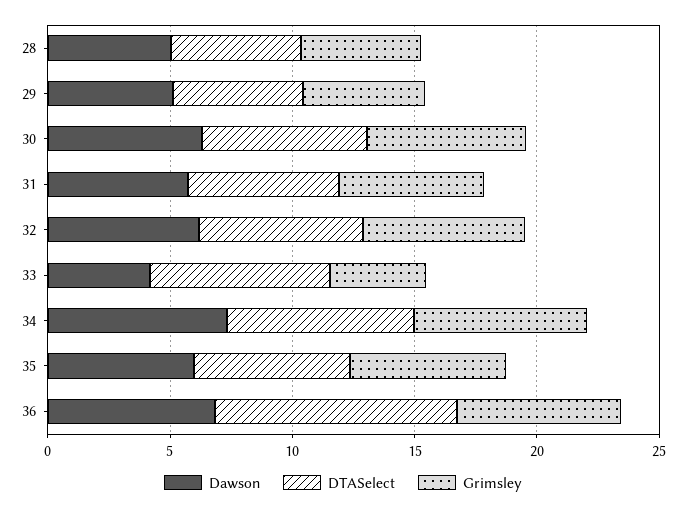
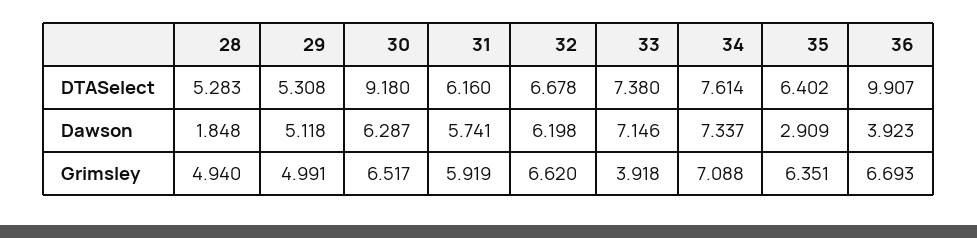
  {
    "Dawson": {
-     "28": 5,
+     "28": 1.848,
      "29": 5.118,
      "30": 6.287,
      "31": 5.741,
      "32": 6.198,
-     "33": 4,
+     "33": 7.146,
      "34": 7.337,
-     "35": 6,
+     "35": 2.909,
-     "36": 7
+     "36": 3.923
    },
    "DTASelect": {
      "28": 5.283,
      "29": 5.308,
-     "30": 7,
+     "30": 9.18,
      "31": 6.16,
      "32": 6.678,
      "33": 7.38,
      "34": 7.614,
      "35": 6.402,
      "36": 9.907
    },
    "Grimsley": {
      "28": 4.94,
      "29": 4.991,
      "30": 6.517,
      "31": 5.919,
      "32": 6.62,
      "33": 3.918,
      "34": 7.088,
      "35": 6.351,
      "36": 6.693
    }
  }

